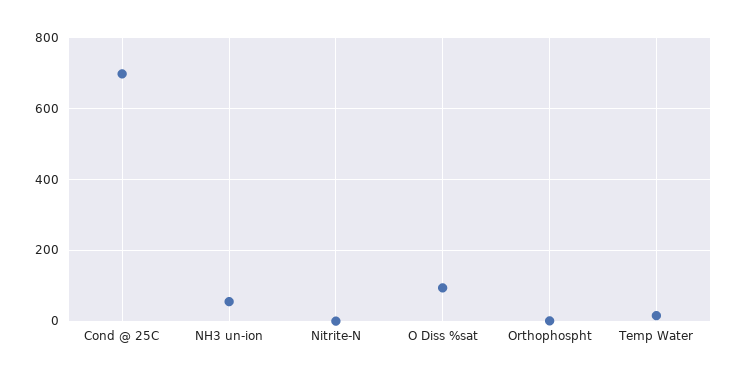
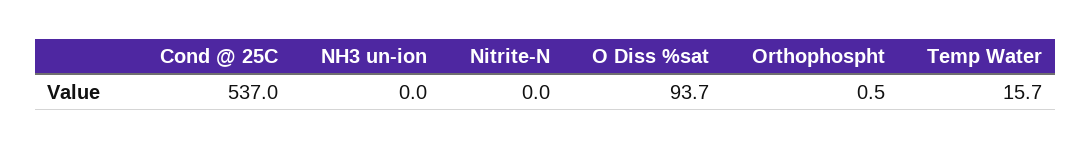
  {
-   "Cond @ 25C": 700,
+   "Cond @ 25C": 537,
-   "NH3 un-ion": 60,
+   "NH3 un-ion": 0,
    "Nitrite-N": 0,
    "O Diss %sat": 93.7,
    "Orthophospht": 0.5,
    "Temp Water": 15.7
  }

